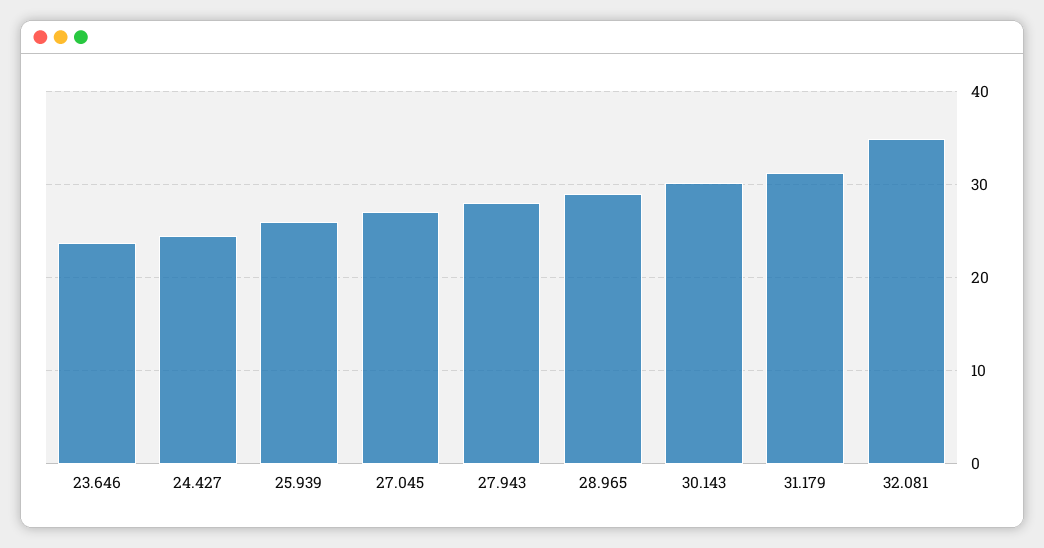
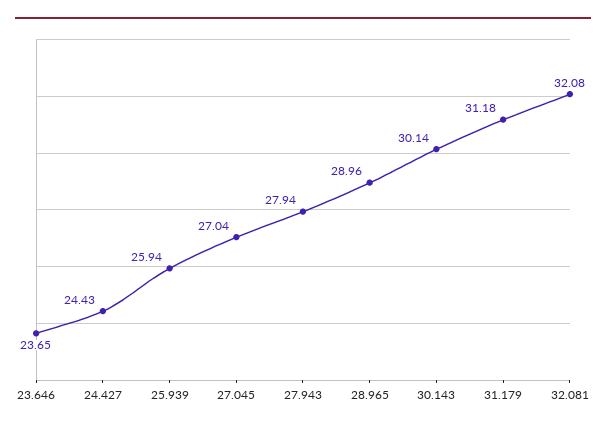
  {
    "23.646": 23.65,
    "24.427": 24.43,
    "25.939": 25.94,
    "27.045": 27.04,
    "27.943": 27.94,
    "28.965": 28.96,
    "30.143": 30.14,
    "31.179": 31.18,
-   "32.081": 35
+   "32.081": 32.08
  }

